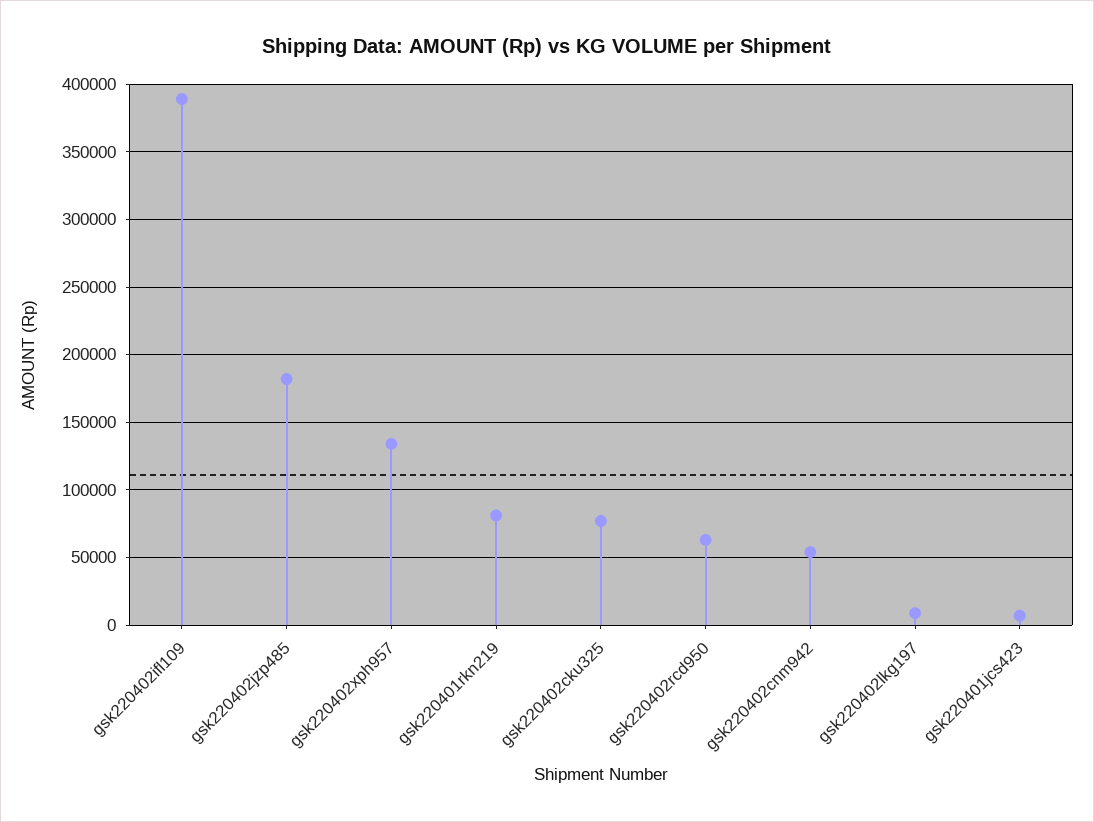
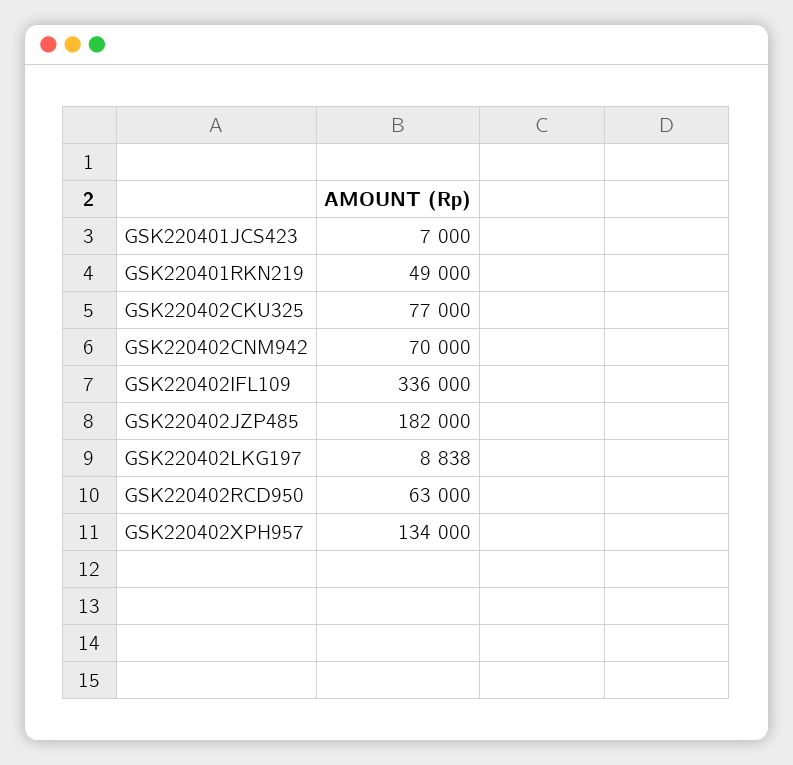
  {
-   "gsk220402ifl109": 390000,
+   "gsk220402ifl109": 336000,
    "gsk220402jzp485": 182000,
    "gsk220402xph957": 134000,
-   "gsk220401rkn219": 80000,
+   "gsk220401rkn219": 49000,
    "gsk220402cku325": 77000,
    "gsk220402rcd950": 63000,
-   "gsk220402cnm942": 55000,
+   "gsk220402cnm942": 70000,
    "gsk220402lkg197": 8838,
    "gsk220401jcs423": 7000
  }

